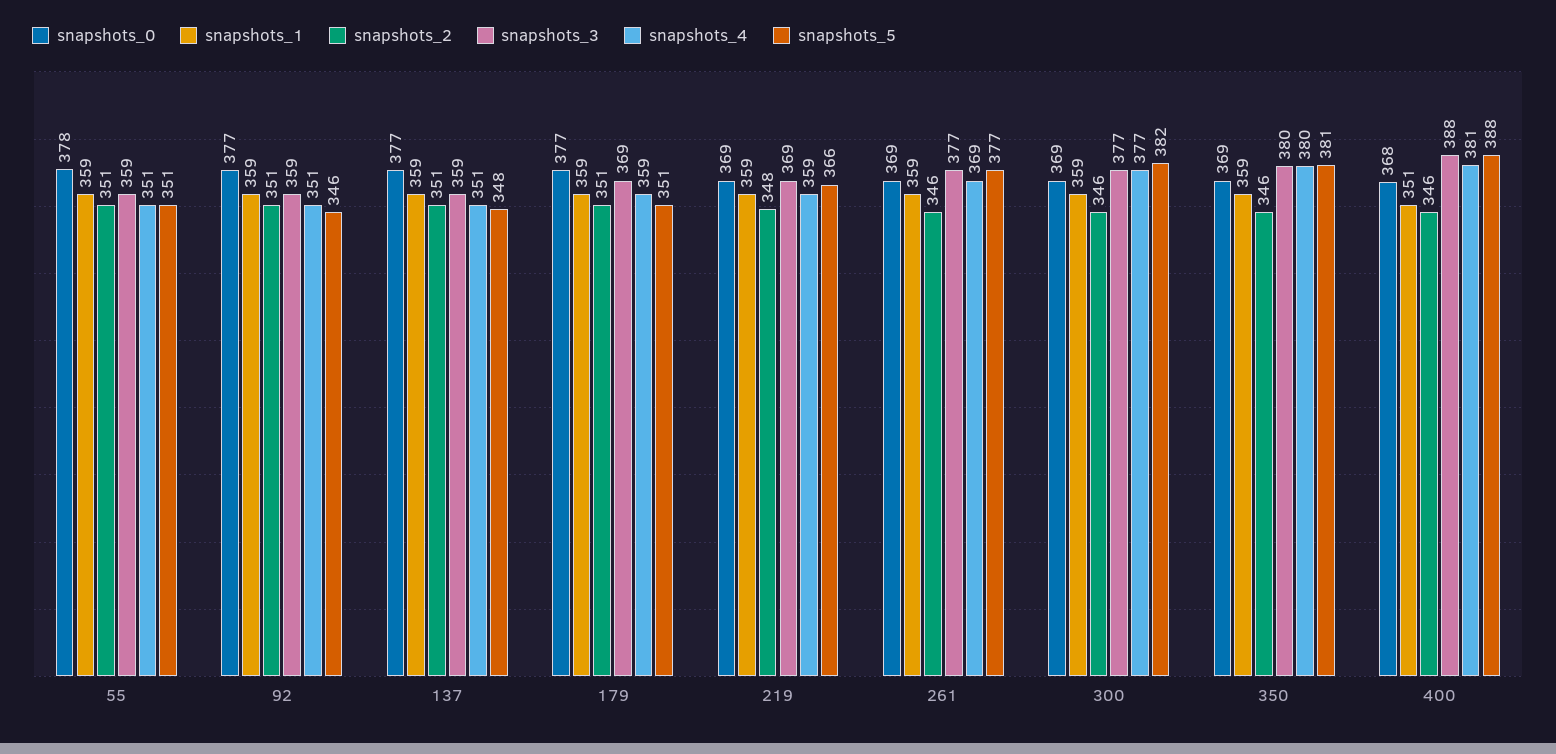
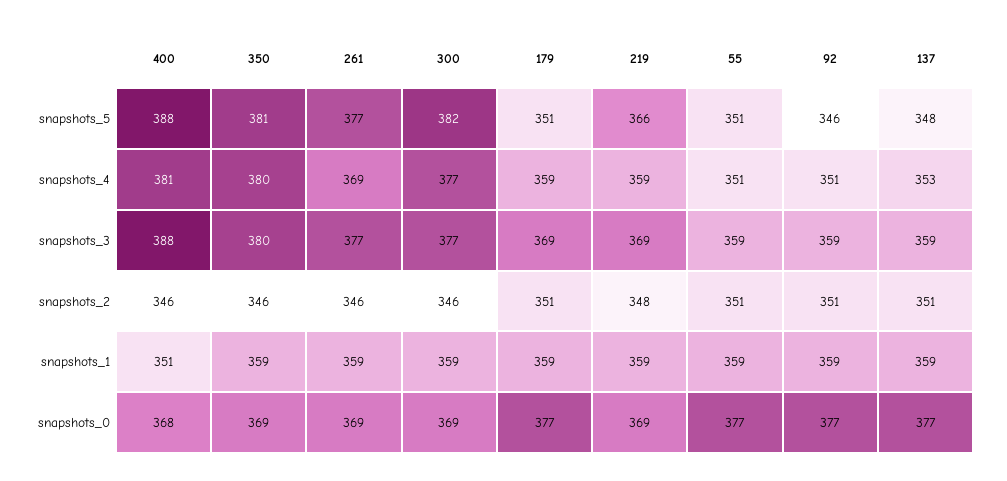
  {
    "snapshots_0": {
-     "55": 378,
+     "55": 377,
      "92": 377,
      "137": 377,
      "179": 377,
      "219": 369,
      "261": 369,
      "300": 369,
      "350": 369,
      "400": 368
    },
    "snapshots_1": {
      "55": 359,
      "92": 359,
      "137": 359,
      "179": 359,
      "219": 359,
      "261": 359,
      "300": 359,
      "350": 359,
      "400": 351
    },
    "snapshots_2": {
      "55": 351,
      "92": 351,
      "137": 351,
      "179": 351,
      "219": 348,
      "261": 346,
      "300": 346,
      "350": 346,
      "400": 346
    },
    "snapshots_3": {
      "55": 359,
      "92": 359,
      "137": 359,
      "179": 369,
      "219": 369,
      "261": 377,
      "300": 377,
      "350": 380,
      "400": 388
    },
    "snapshots_4": {
      "55": 351,
      "92": 351,
-     "137": 351,
+     "137": 353,
      "179": 359,
      "219": 359,
      "261": 369,
      "300": 377,
      "350": 380,
      "400": 381
    },
    "snapshots_5": {
      "55": 351,
      "92": 346,
      "137": 348,
      "179": 351,
      "219": 366,
      "261": 377,
      "300": 382,
      "350": 381,
      "400": 388
    }
  }

